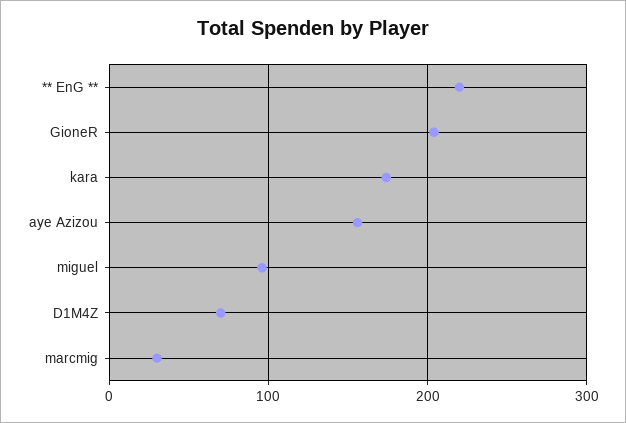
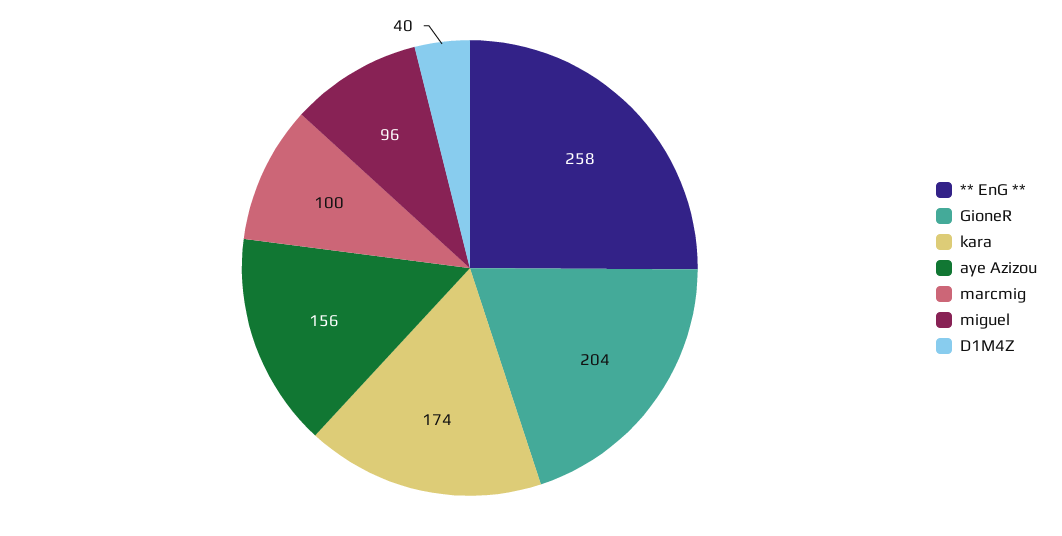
  {
-   "** EnG **": 220,
+   "** EnG **": 258,
    "GioneR": 204,
    "kara": 174,
    "aye Azizou": 156,
    "miguel": 96,
-   "D1M4Z": 70,
+   "D1M4Z": 40,
-   "marcmig": 30
+   "marcmig": 100
  }

